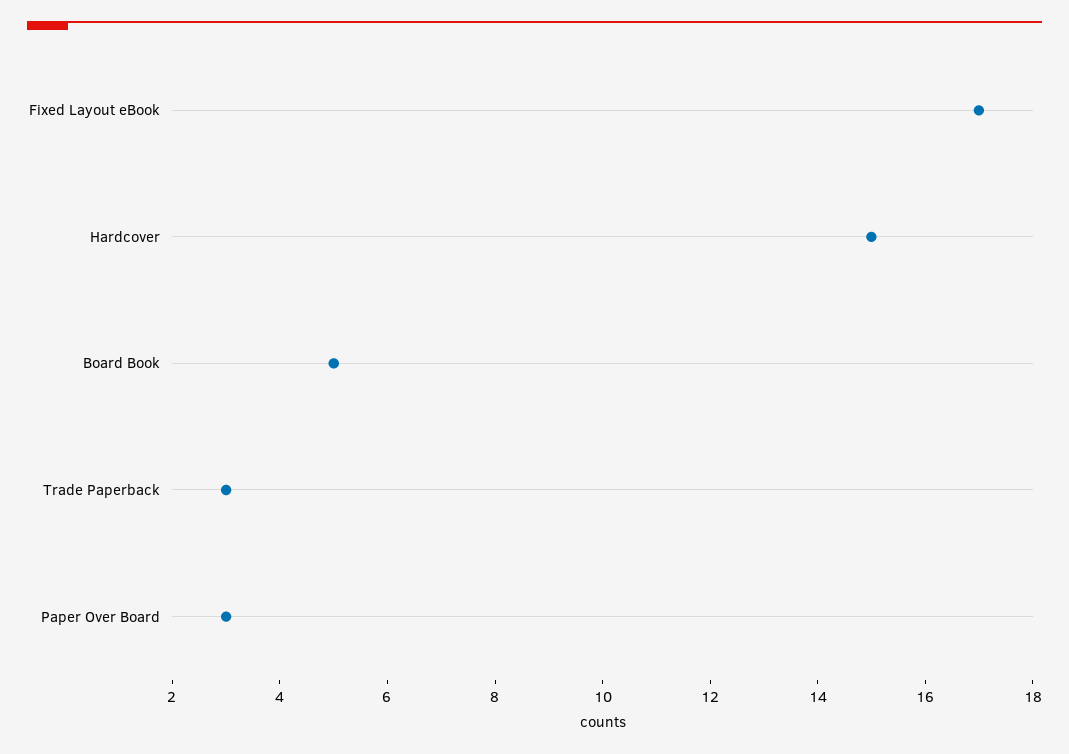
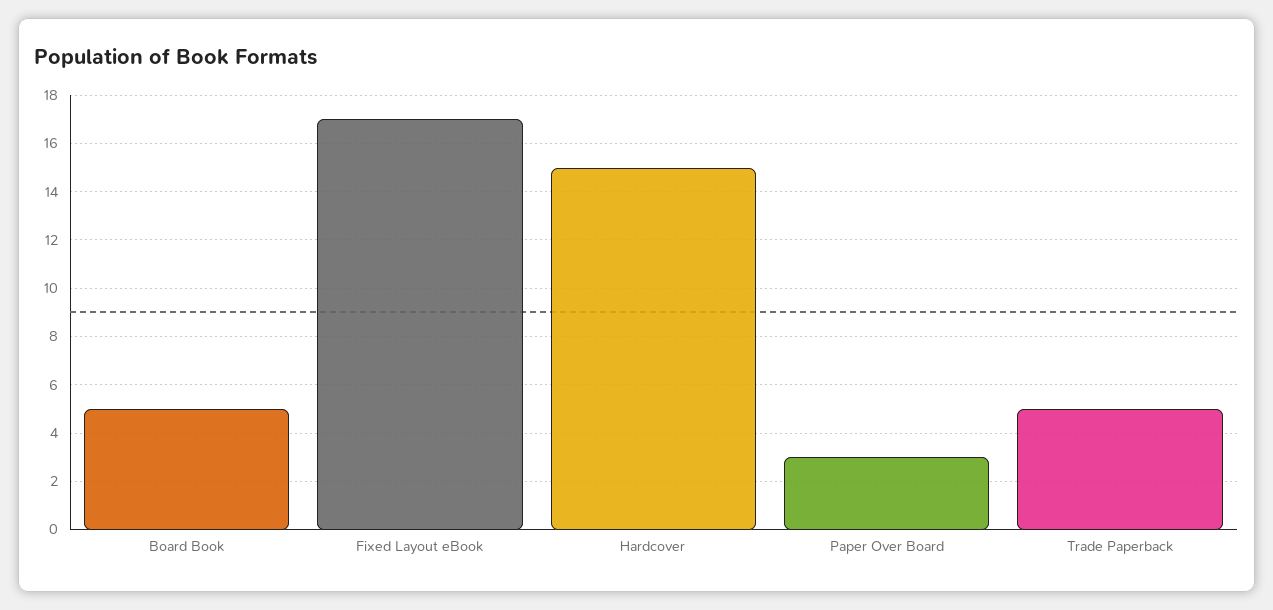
  {
    "Fixed Layout eBook": 17,
    "Hardcover": 15,
    "Board Book": 5,
-   "Trade Paperback": 3,
+   "Trade Paperback": 5,
    "Paper Over Board": 3
  }

